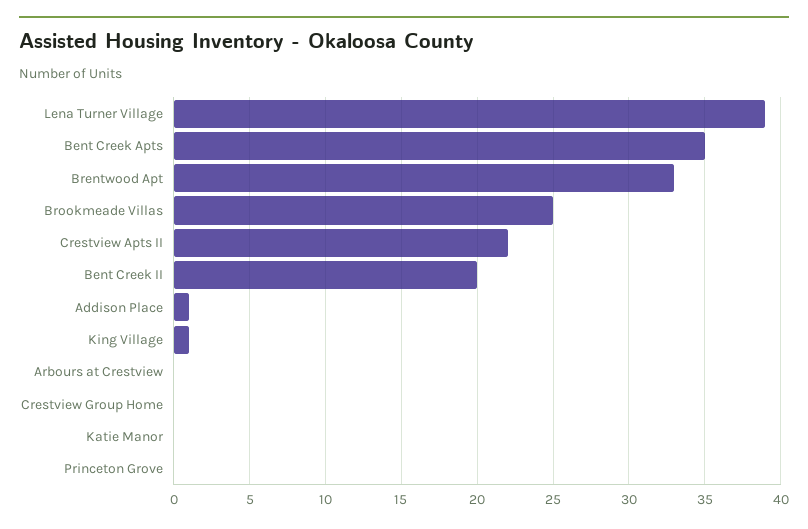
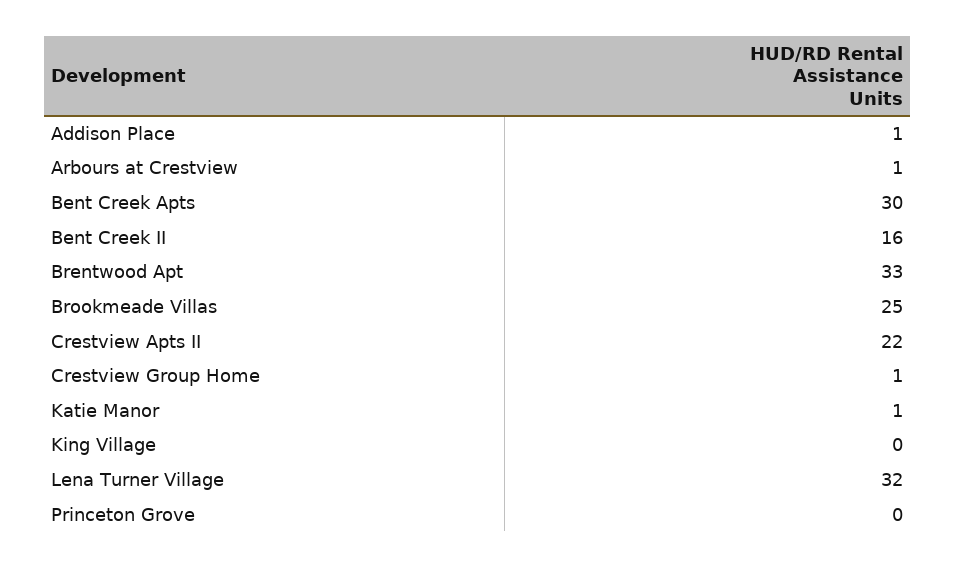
  {
-   "Lena Turner Village": 39,
+   "Lena Turner Village": 32,
-   "Bent Creek Apts": 35,
+   "Bent Creek Apts": 30,
    "Brentwood Apt": 33,
    "Brookmeade Villas": 25,
    "Crestview Apts II": 22,
-   "Bent Creek II": 20,
+   "Bent Creek II": 16,
    "Addison Place": 1,
-   "King Village": 1,
+   "King Village": 0,
-   "Arbours at Crestview": 0,
+   "Arbours at Crestview": 1,
-   "Crestview Group Home": 0,
+   "Crestview Group Home": 1,
-   "Katie Manor": 0,
+   "Katie Manor": 1,
    "Princeton Grove": 0
  }

